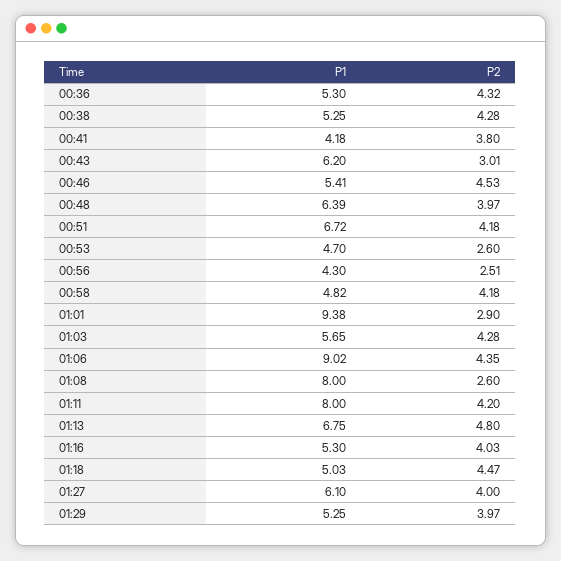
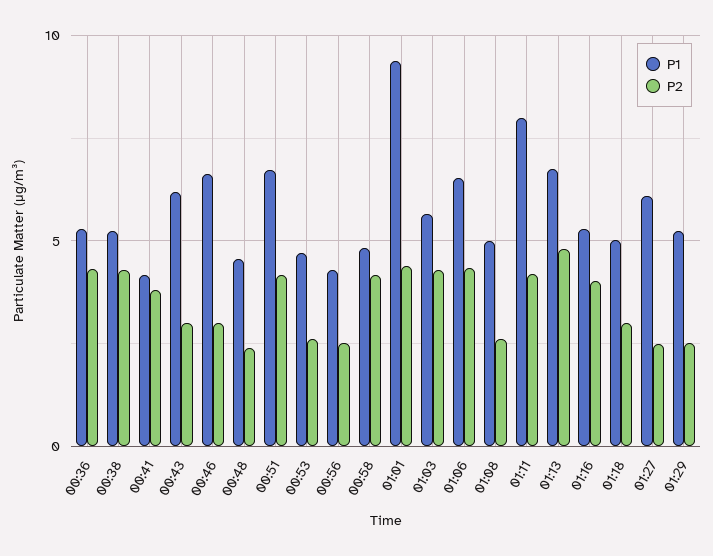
  {
    "P1": {
      "00:36": 5.3,
      "00:38": 5.25,
      "00:41": 4.18,
      "00:43": 6.2,
-     "00:46": 5.41,
+     "00:46": 6.5,
-     "00:48": 6.39,
+     "00:48": 4.5,
      "00:51": 6.72,
      "00:53": 4.7,
      "00:56": 4.3,
      "00:58": 4.82,
      "01:01": 9.38,
      "01:03": 5.65,
-     "01:06": 9.02,
+     "01:06": 6.5,
-     "01:08": 8,
+     "01:08": 5,
      "01:11": 8,
      "01:13": 6.75,
      "01:16": 5.3,
      "01:18": 5.03,
      "01:27": 6.1,
      "01:29": 5.25
    },
    "P2": {
      "00:36": 4.32,
      "00:38": 4.28,
      "00:41": 3.8,
      "00:43": 3.01,
-     "00:46": 4.53,
+     "00:46": 3,
-     "00:48": 3.97,
+     "00:48": 2.5,
      "00:51": 4.18,
      "00:53": 2.6,
      "00:56": 2.51,
      "00:58": 4.18,
-     "01:01": 2.9,
+     "01:01": 4.5,
      "01:03": 4.28,
      "01:06": 4.35,
      "01:08": 2.6,
      "01:11": 4.2,
      "01:13": 4.8,
      "01:16": 4.03,
-     "01:18": 4.47,
+     "01:18": 3,
-     "01:27": 4,
+     "01:27": 2.5,
-     "01:29": 3.97
+     "01:29": 2.5
    }
  }

